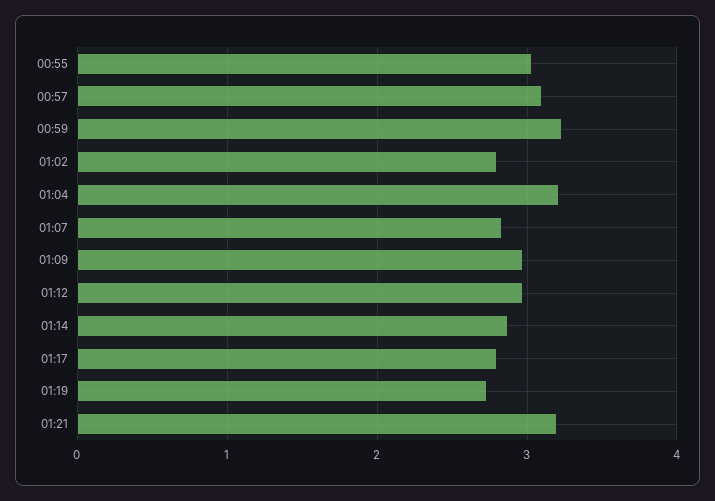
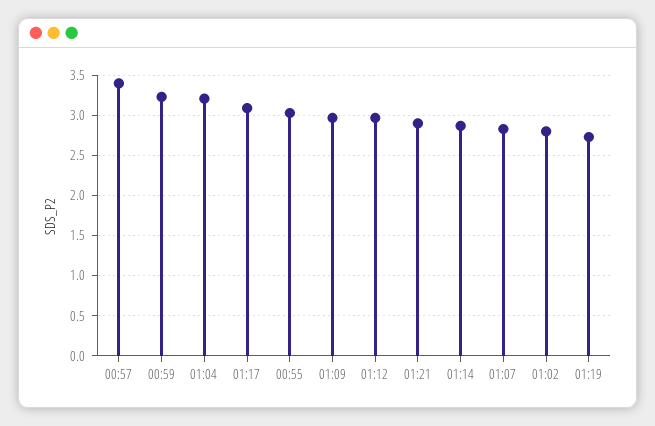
  {
    "00:55": 3,
-   "00:57": 3.1,
+   "00:57": 3.4,
    "00:59": 3.2,
    "01:02": 2.8,
    "01:04": 3.2,
    "01:07": 2.8,
    "01:09": 3,
    "01:12": 3,
    "01:14": 2.9,
-   "01:17": 2.8,
+   "01:17": 3.1,
    "01:19": 2.7,
-   "01:21": 3.2
+   "01:21": 2.9
  }

